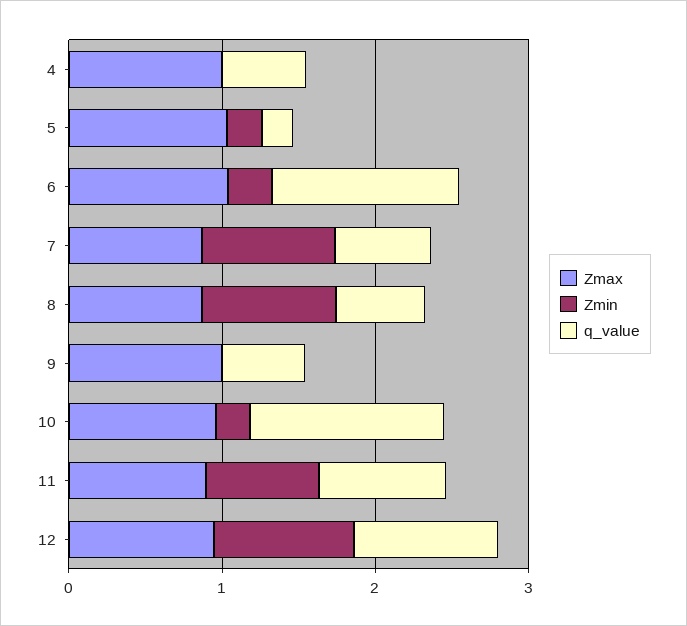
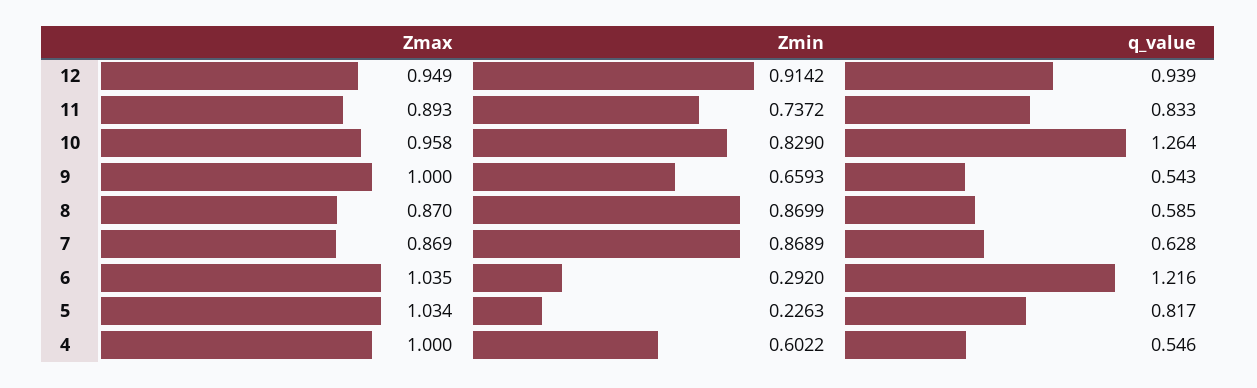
  {
    "Zmax": {
      "4": 1,
      "5": 1.034,
      "6": 1.035,
      "7": 0.869,
      "8": 0.87,
      "9": 1,
      "10": 0.958,
      "11": 0.893,
      "12": 0.949
    },
    "Zmin": {
-     "4": 0,
+     "4": 0.6022,
      "5": 0.2263,
      "6": 0.292,
      "7": 0.8689,
      "8": 0.8699,
-     "9": 0,
+     "9": 0.6593,
-     "10": 0.2,
+     "10": 0.829,
      "11": 0.7372,
      "12": 0.9142
    },
    "q_value": {
      "4": 0.546,
-     "5": 0.2,
+     "5": 0.817,
      "6": 1.216,
      "7": 0.628,
      "8": 0.585,
      "9": 0.543,
      "10": 1.264,
      "11": 0.833,
      "12": 0.939
    }
  }

